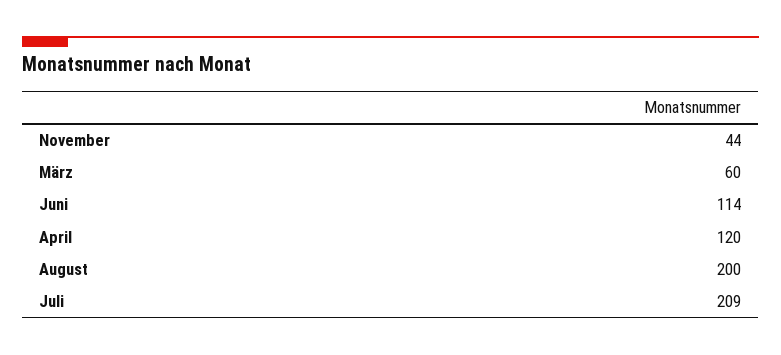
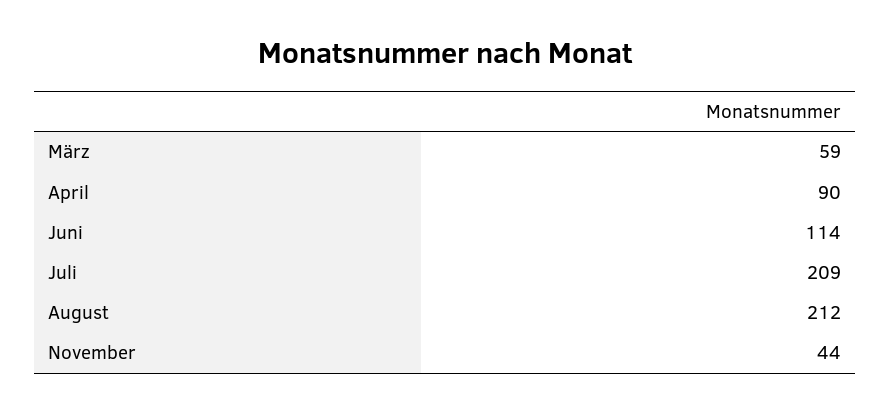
  {
    "November": 44,
-   "März": 60,
+   "März": 59,
    "Juni": 114,
-   "April": 120,
+   "April": 90,
-   "August": 200,
+   "August": 212,
    "Juli": 209
  }

